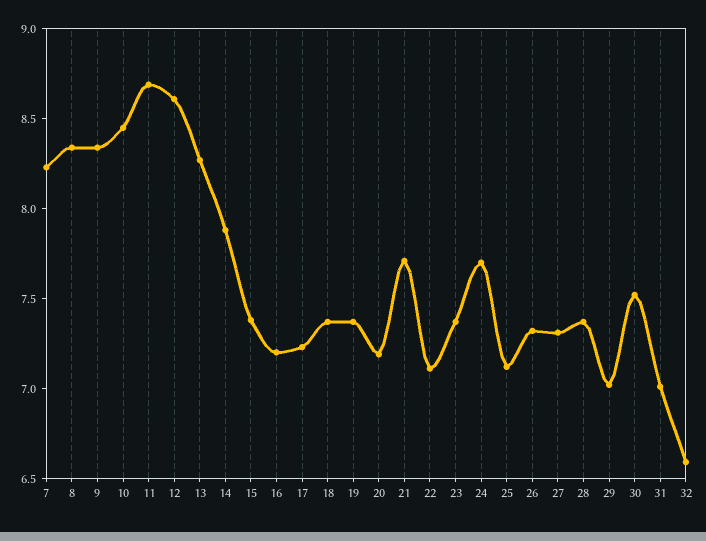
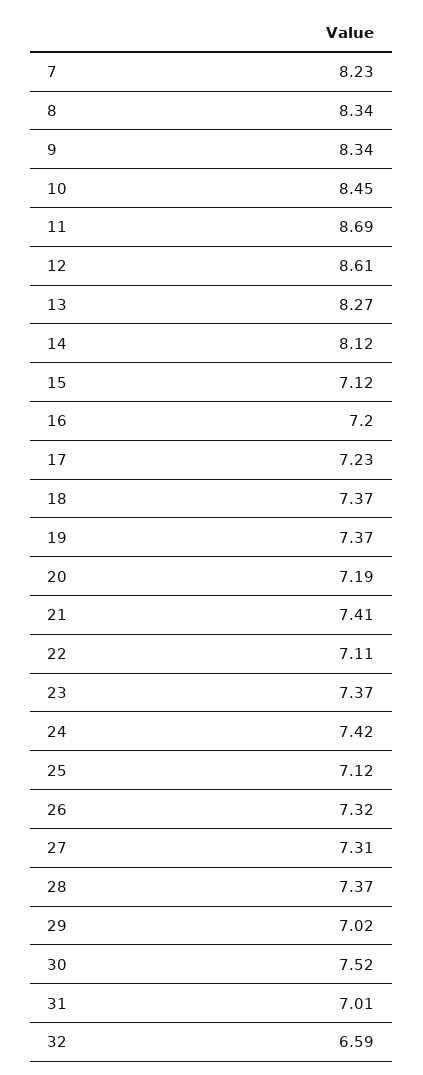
  {
    "7": 8.23,
    "8": 8.34,
    "9": 8.34,
    "10": 8.45,
    "11": 8.69,
    "12": 8.61,
    "13": 8.27,
-   "14": 7.9,
+   "14": 8.12,
-   "15": 7.4,
+   "15": 7.12,
    "16": 7.2,
    "17": 7.23,
    "18": 7.37,
    "19": 7.37,
    "20": 7.19,
-   "21": 7.7,
+   "21": 7.41,
    "22": 7.11,
    "23": 7.37,
-   "24": 7.7,
+   "24": 7.42,
    "25": 7.12,
    "26": 7.32,
    "27": 7.31,
    "28": 7.37,
    "29": 7.02,
    "30": 7.52,
    "31": 7.01,
    "32": 6.59
  }

